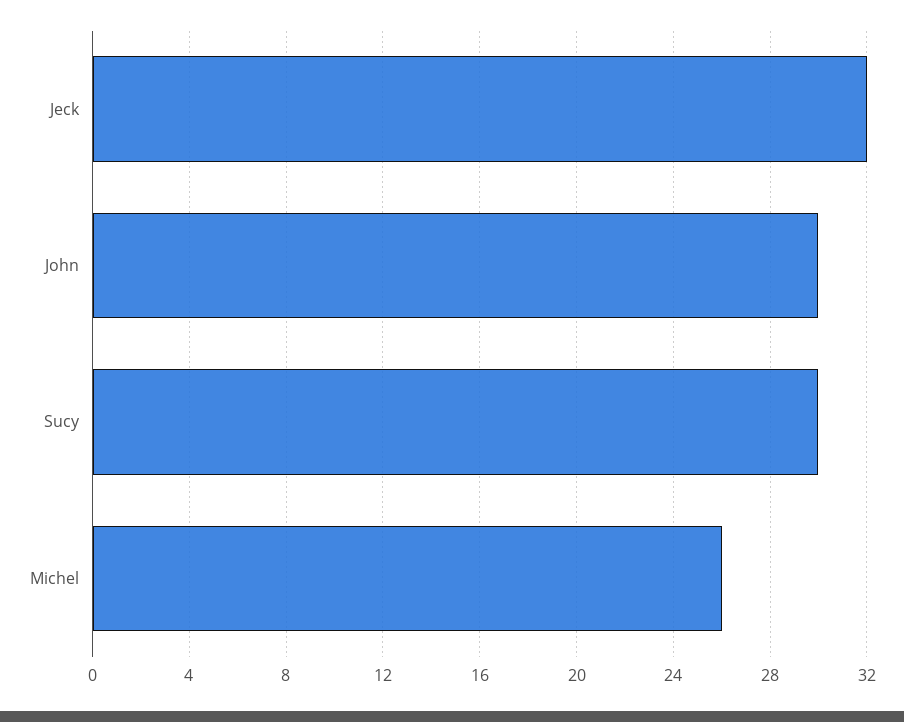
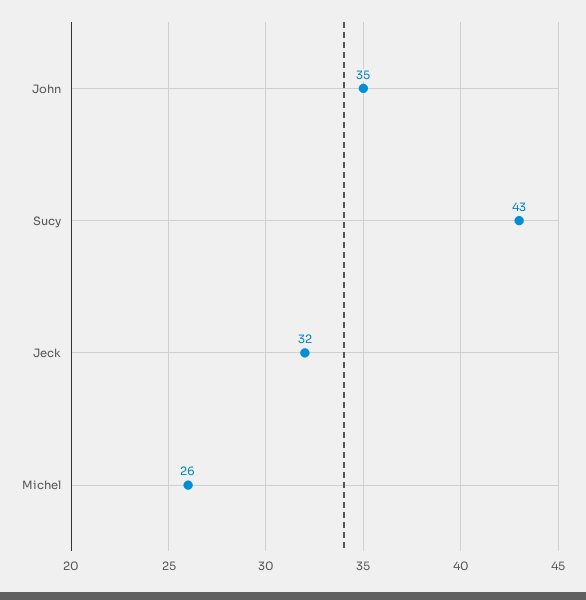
  {
    "Jeck": 32,
-   "John": 30,
+   "John": 35,
-   "Sucy": 30,
+   "Sucy": 43,
    "Michel": 26
  }

